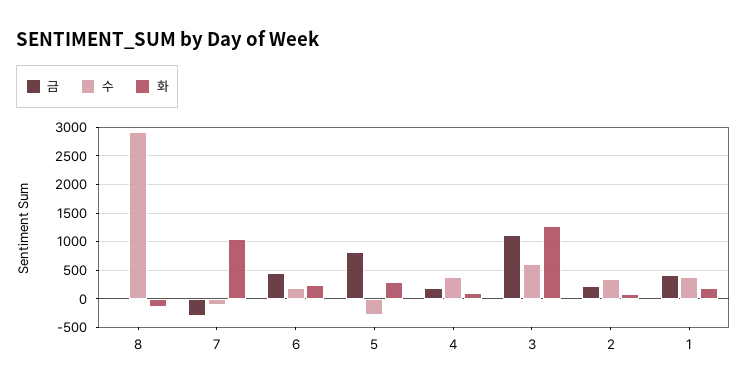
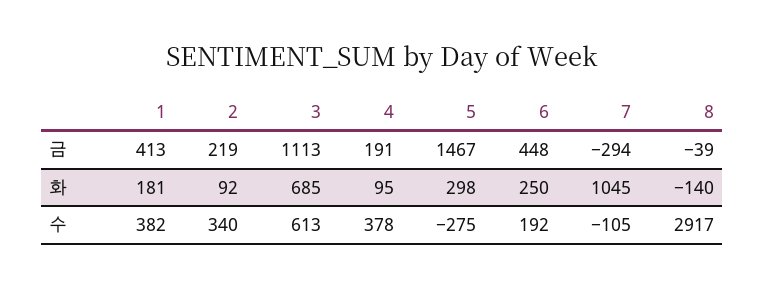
  {
    "금": {
      "8": -39,
      "7": -294,
      "6": 448,
-     "5": 750,
+     "5": 1467,
      "4": 191,
      "3": 1113,
      "2": 219,
      "1": 413
    },
    "수": {
      "8": 2917,
      "7": -105,
      "6": 192,
      "5": -275,
      "4": 378,
      "3": 613,
      "2": 340,
      "1": 382
    },
    "화": {
      "8": -140,
      "7": 1045,
      "6": 250,
      "5": 298,
      "4": 95,
-     "3": 1250,
+     "3": 685,
      "2": 92,
      "1": 181
    }
  }

